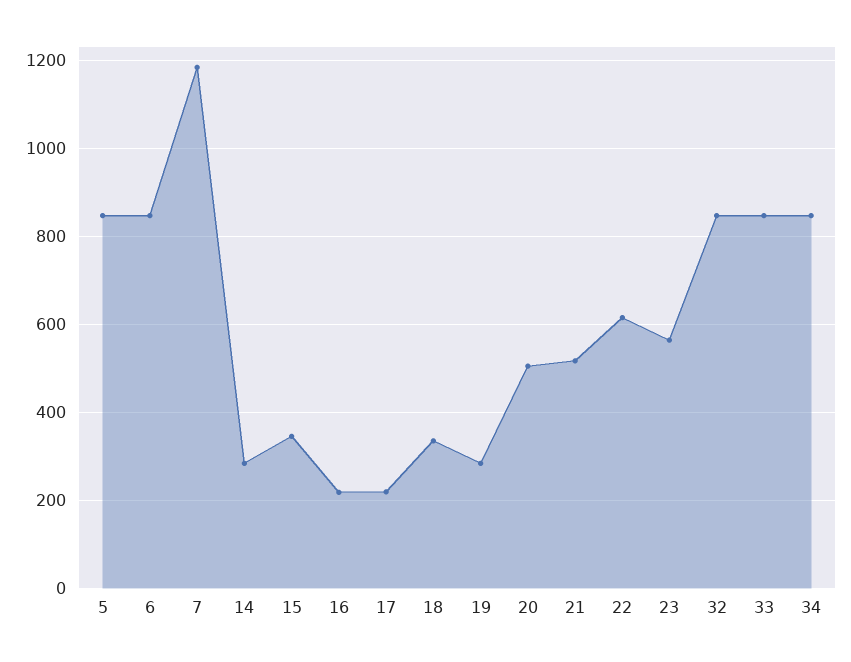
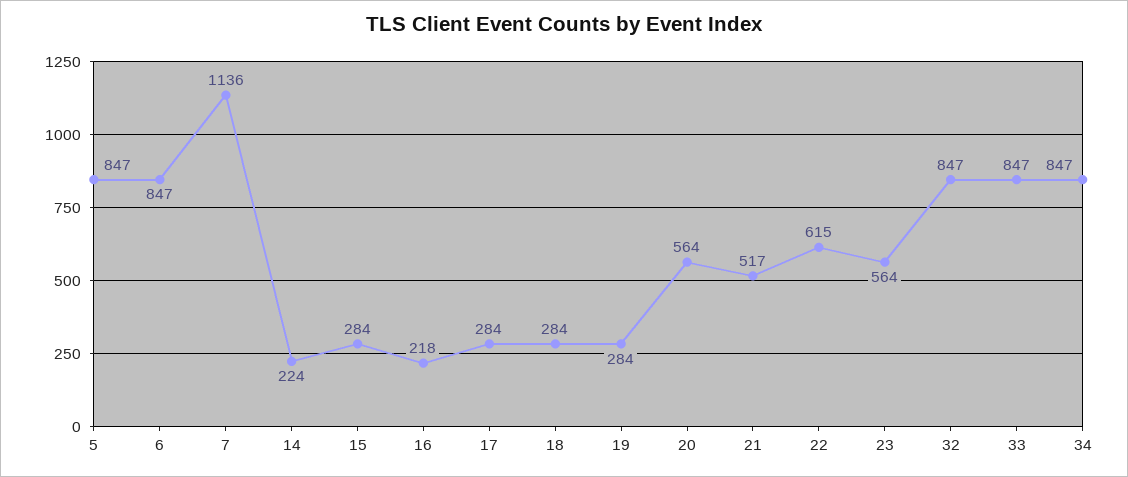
  {
    "5": 847,
    "6": 847,
-   "7": 1180,
+   "7": 1136,
-   "14": 280,
+   "14": 224,
-   "15": 340,
+   "15": 284,
    "16": 218,
-   "17": 220,
+   "17": 284,
-   "18": 340,
+   "18": 284,
    "19": 284,
-   "20": 500,
+   "20": 564,
    "21": 517,
    "22": 615,
    "23": 564,
    "32": 847,
    "33": 847,
    "34": 847
  }

